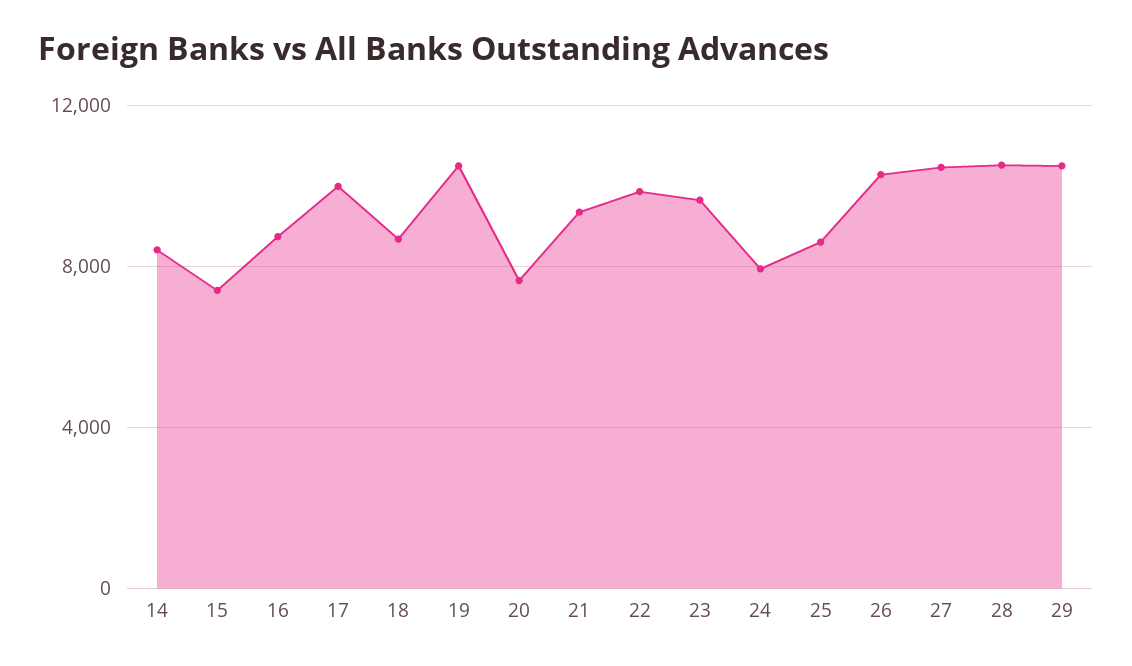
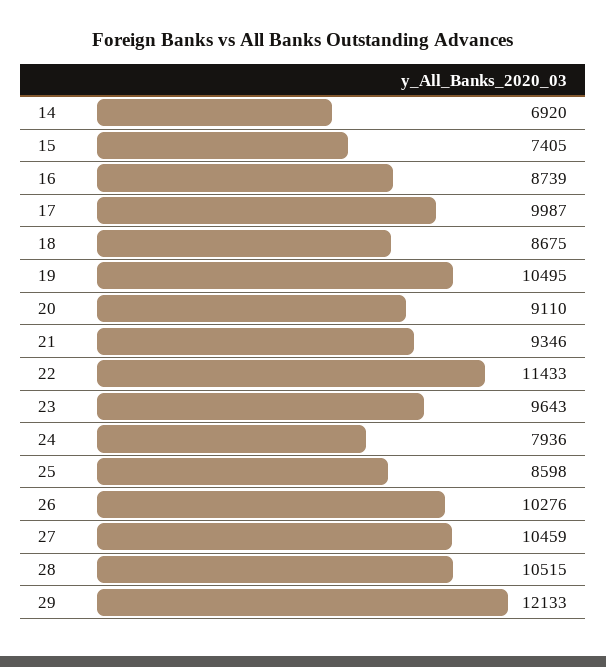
  {
-   "14": 8500,
+   "14": 6920,
    "15": 7405,
    "16": 8739,
    "17": 9987,
    "18": 8675,
    "19": 10495,
-   "20": 7500,
+   "20": 9110,
    "21": 9346,
-   "22": 10000,
+   "22": 11433,
    "23": 9643,
    "24": 7936,
    "25": 8598,
    "26": 10276,
    "27": 10459,
    "28": 10515,
-   "29": 10500
+   "29": 12133
  }

